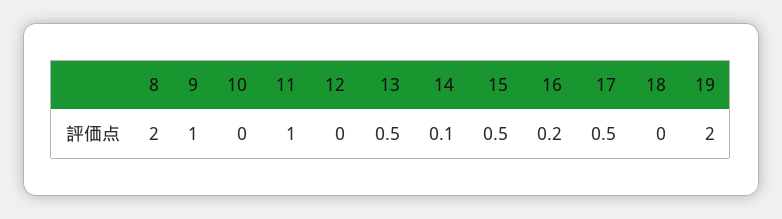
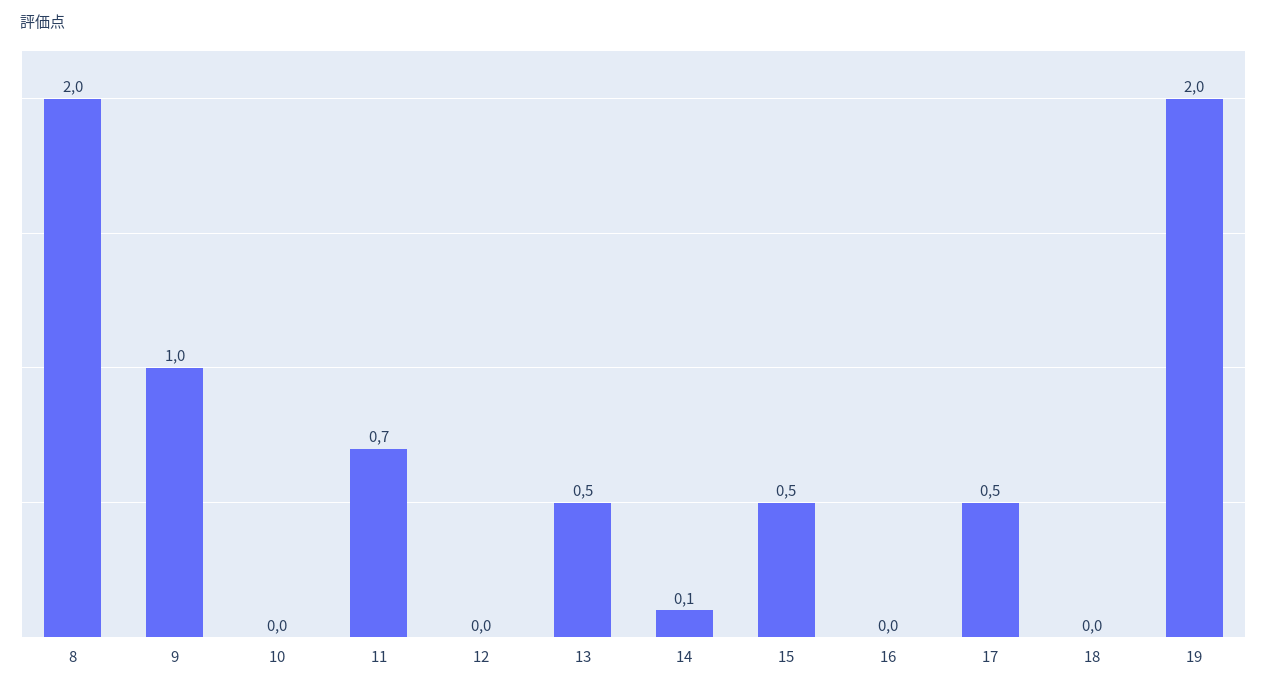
  {
    "8": 2,
    "9": 1,
    "10": 0,
-   "11": 1,
+   "11": 0.7,
    "12": 0,
    "13": 0.5,
    "14": 0.1,
    "15": 0.5,
-   "16": 0.2,
+   "16": 0,
    "17": 0.5,
    "18": 0,
    "19": 2
  }

